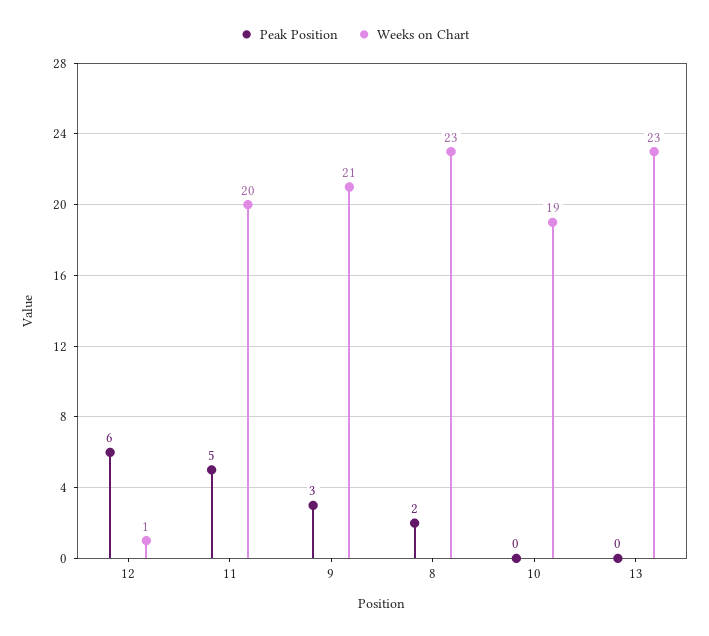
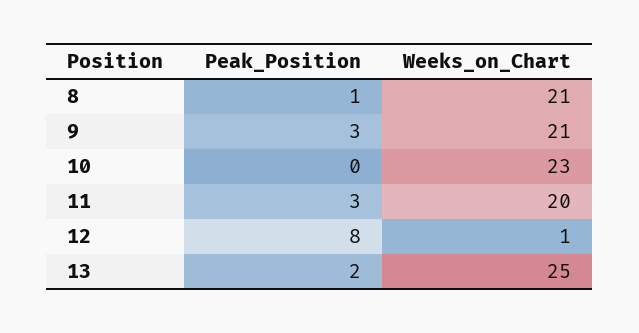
  {
    "Peak Position": {
-     "12": 6,
+     "12": 8,
-     "11": 5,
+     "11": 3,
      "9": 3,
-     "8": 2,
+     "8": 1,
      "10": 0,
-     "13": 0
+     "13": 2
    },
    "Weeks on Chart": {
      "12": 1,
      "11": 20,
      "9": 21,
-     "8": 23,
+     "8": 21,
-     "10": 19,
+     "10": 23,
-     "13": 23
+     "13": 25
    }
  }

